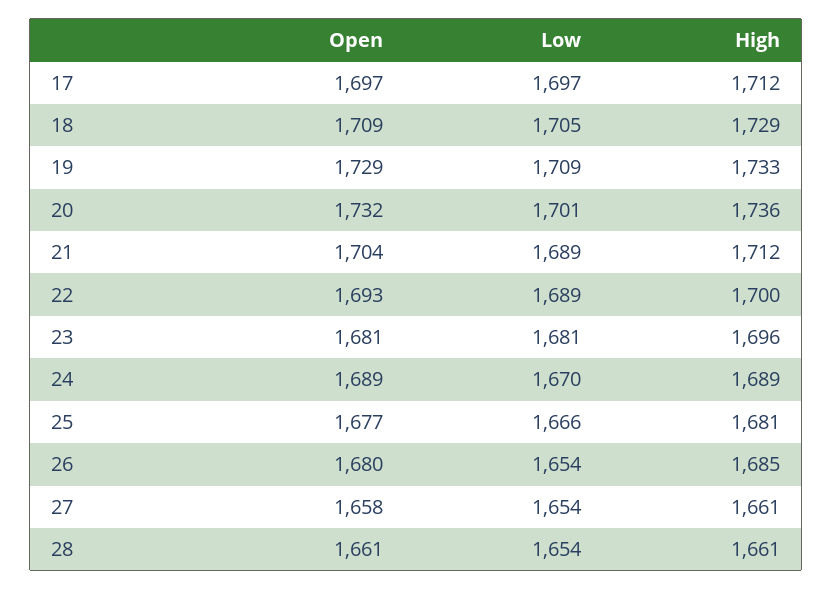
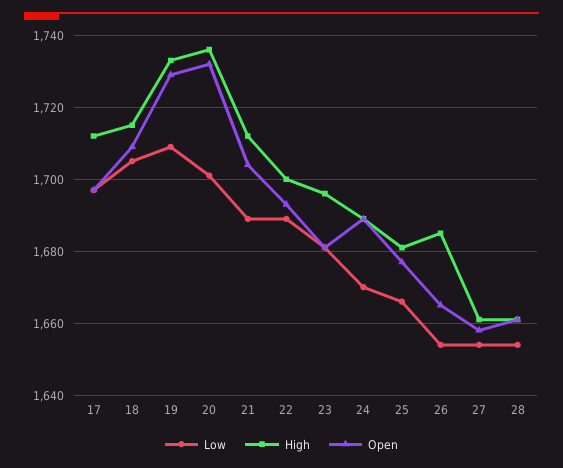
  {
    "Open": {
      "17": 1697,
      "18": 1709,
      "19": 1729,
      "20": 1732,
      "21": 1704,
      "22": 1693,
      "23": 1681,
      "24": 1689,
      "25": 1677,
-     "26": 1680,
+     "26": 1665,
      "27": 1658,
      "28": 1661
    },
    "Low": {
      "17": 1697,
      "18": 1705,
      "19": 1709,
      "20": 1701,
      "21": 1689,
      "22": 1689,
      "23": 1681,
      "24": 1670,
      "25": 1666,
      "26": 1654,
      "27": 1654,
      "28": 1654
    },
    "High": {
      "17": 1712,
-     "18": 1729,
+     "18": 1715,
      "19": 1733,
      "20": 1736,
      "21": 1712,
      "22": 1700,
      "23": 1696,
      "24": 1689,
      "25": 1681,
      "26": 1685,
      "27": 1661,
      "28": 1661
    }
  }

